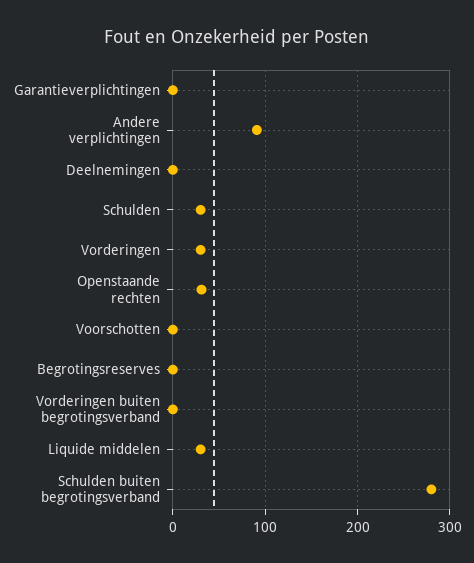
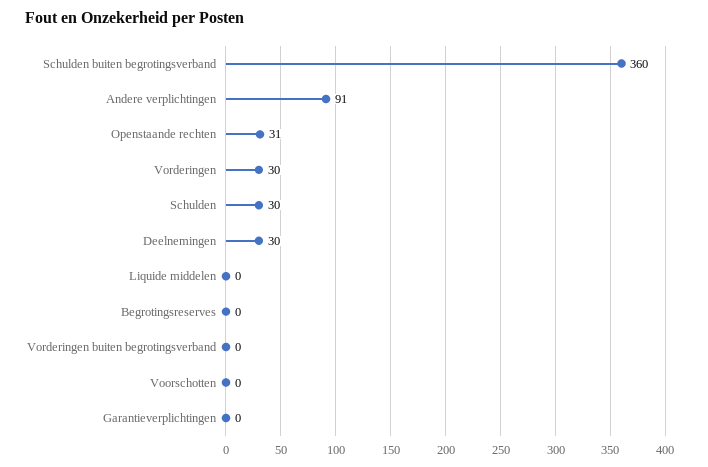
  {
    "Garantieverplichtingen": 0,
    "Andere verplichtingen": 91,
-   "Deelnemingen": 0,
+   "Deelnemingen": 30,
    "Schulden": 30,
    "Vorderingen": 30,
    "Openstaande rechten": 31,
    "Voorschotten": 0,
    "Begrotingsreserves": 0,
    "Vorderingen buiten begrotingsverband": 0,
-   "Liquide middelen": 30,
+   "Liquide middelen": 0,
-   "Schulden buiten begrotingsverband": 280
+   "Schulden buiten begrotingsverband": 360
  }

